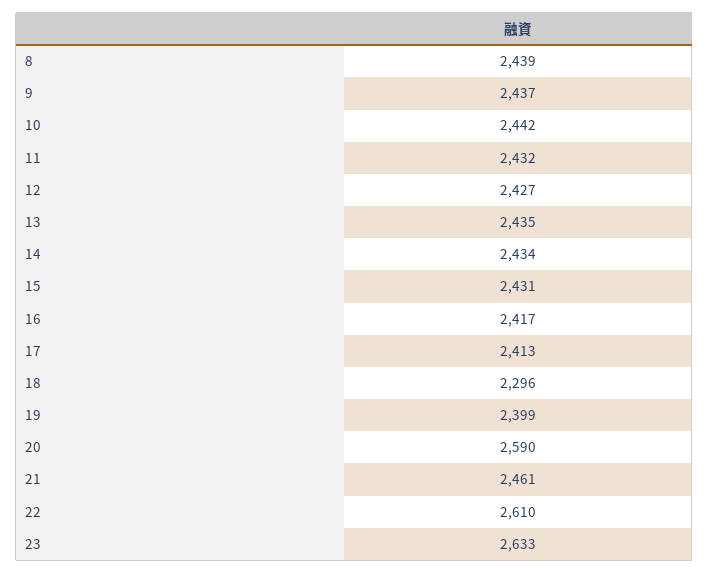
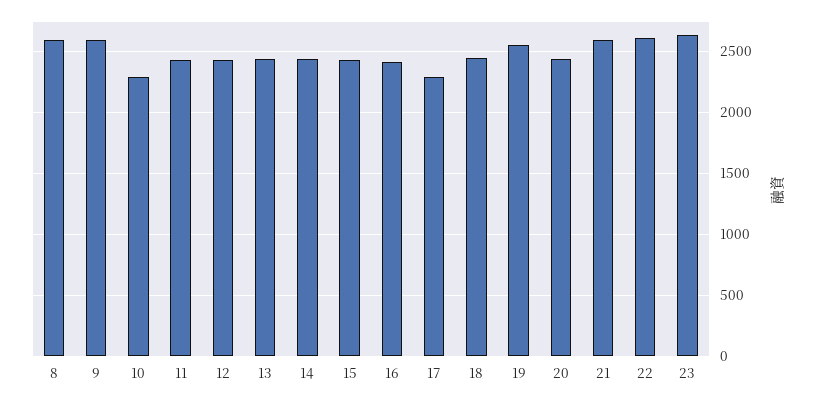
  {
-   "8": 2439,
+   "8": 2600,
-   "9": 2437,
+   "9": 2600,
-   "10": 2442,
+   "10": 2300,
    "11": 2432,
    "12": 2427,
    "13": 2435,
    "14": 2434,
    "15": 2431,
    "16": 2417,
-   "17": 2413,
+   "17": 2300,
-   "18": 2296,
+   "18": 2450,
-   "19": 2399,
+   "19": 2550,
-   "20": 2590,
+   "20": 2450,
-   "21": 2461,
+   "21": 2600,
    "22": 2610,
    "23": 2633
  }

